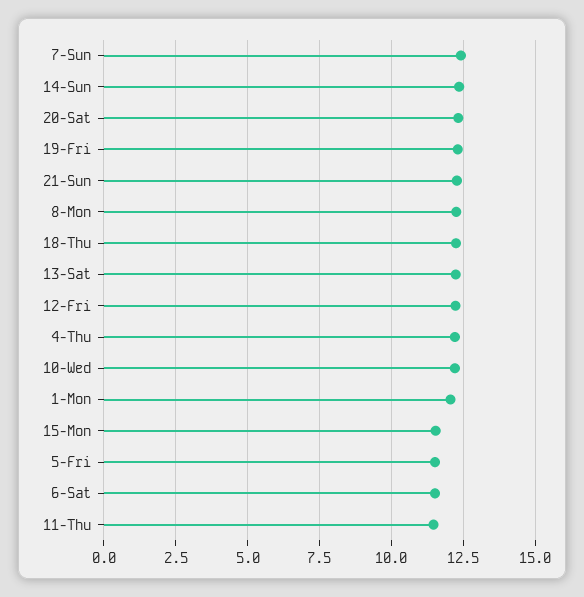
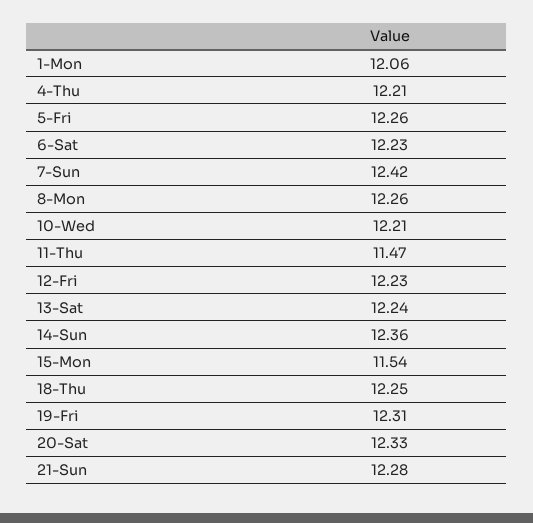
  {
    "7-Sun": 12.42,
    "14-Sun": 12.36,
    "20-Sat": 12.33,
    "19-Fri": 12.31,
    "21-Sun": 12.28,
    "8-Mon": 12.26,
    "18-Thu": 12.25,
    "13-Sat": 12.24,
    "12-Fri": 12.23,
    "4-Thu": 12.21,
    "10-Wed": 12.21,
    "1-Mon": 12.06,
    "15-Mon": 11.54,
-   "5-Fri": 11.5,
+   "5-Fri": 12.26,
-   "6-Sat": 11.5,
+   "6-Sat": 12.23,
    "11-Thu": 11.47
  }

